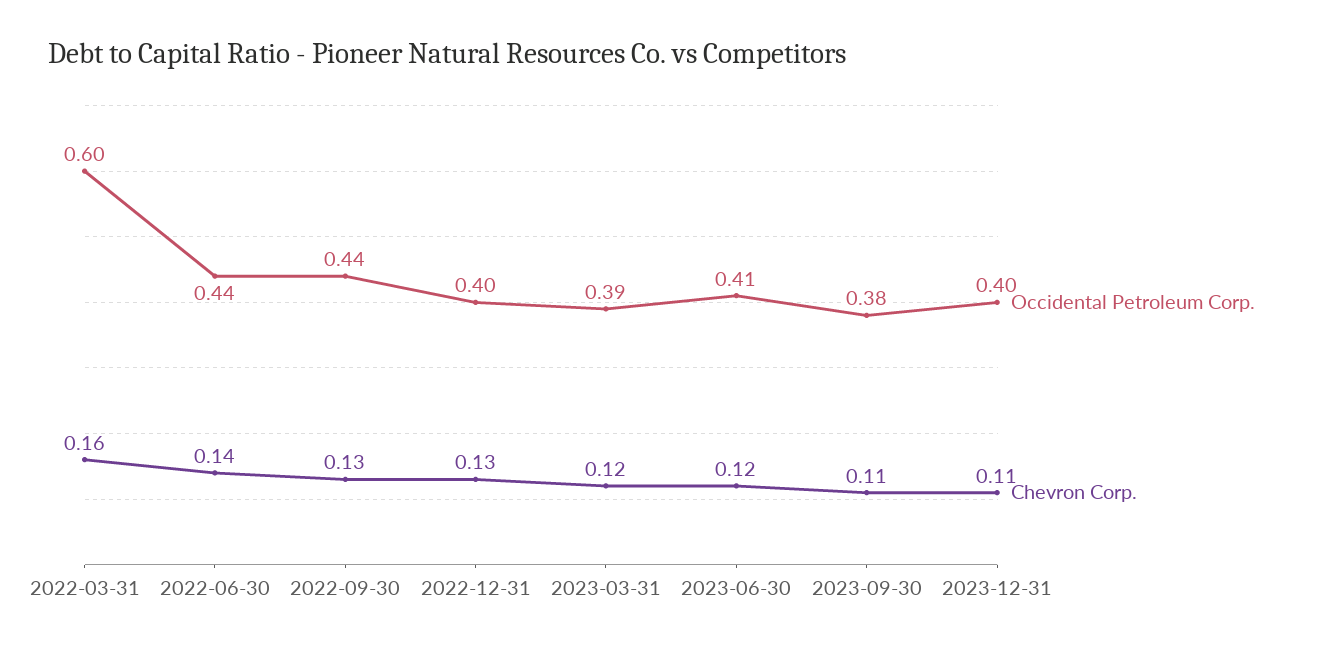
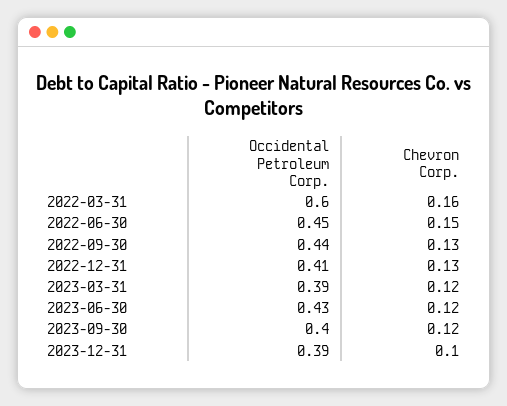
  {
    "Occidental Petroleum Corp.": {
      "2022-03-31": 0.6,
-     "2022-06-30": 0.44,
+     "2022-06-30": 0.45,
      "2022-09-30": 0.44,
-     "2022-12-31": 0.4,
+     "2022-12-31": 0.41,
      "2023-03-31": 0.39,
-     "2023-06-30": 0.41,
+     "2023-06-30": 0.43,
-     "2023-09-30": 0.38,
+     "2023-09-30": 0.4,
-     "2023-12-31": 0.4
+     "2023-12-31": 0.39
    },
    "Chevron Corp.": {
      "2022-03-31": 0.16,
-     "2022-06-30": 0.14,
+     "2022-06-30": 0.15,
      "2022-09-30": 0.13,
      "2022-12-31": 0.13,
      "2023-03-31": 0.12,
      "2023-06-30": 0.12,
-     "2023-09-30": 0.11,
+     "2023-09-30": 0.12,
-     "2023-12-31": 0.11
+     "2023-12-31": 0.1
    }
  }

